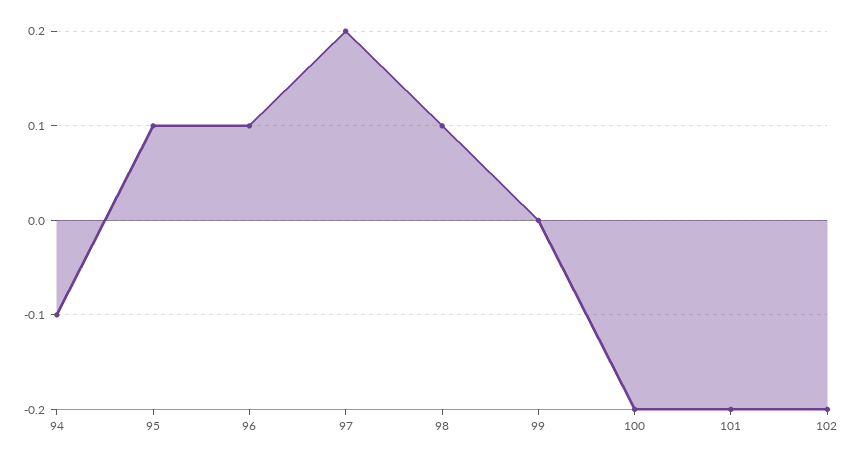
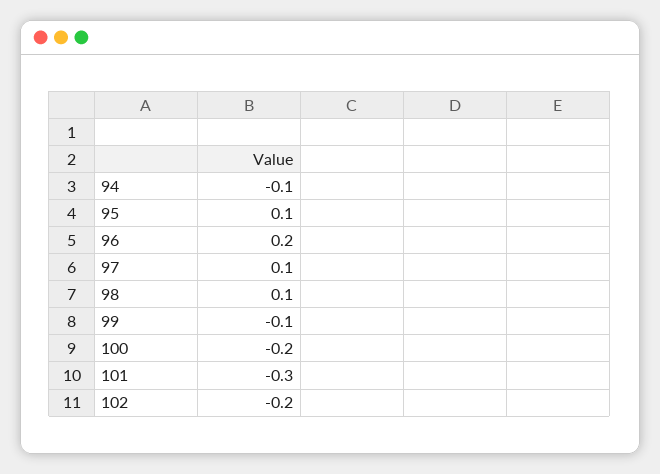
  {
    "94": -0.1,
    "95": 0.1,
-   "96": 0.1,
+   "96": 0.2,
-   "97": 0.2,
+   "97": 0.1,
    "98": 0.1,
-   "99": 0,
+   "99": -0.1,
    "100": -0.2,
-   "101": -0.2,
+   "101": -0.3,
    "102": -0.2
  }

